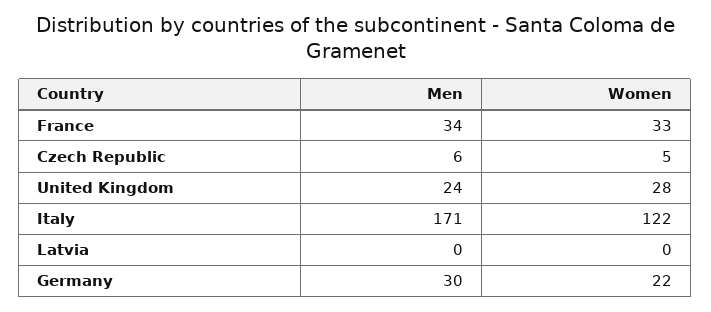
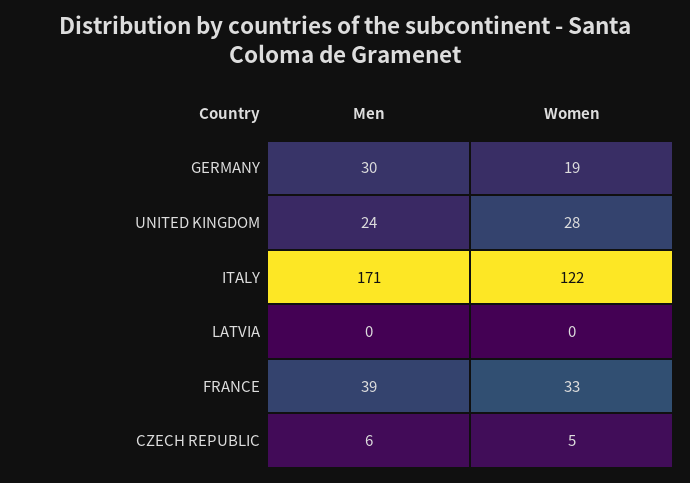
  {
    "Men": {
-     "France": 34,
+     "France": 39,
      "Czech Republic": 6,
      "United Kingdom": 24,
      "Italy": 171,
      "Latvia": 0,
      "Germany": 30
    },
    "Women": {
      "France": 33,
      "Czech Republic": 5,
      "United Kingdom": 28,
      "Italy": 122,
      "Latvia": 0,
-     "Germany": 22
+     "Germany": 19
    }
  }

